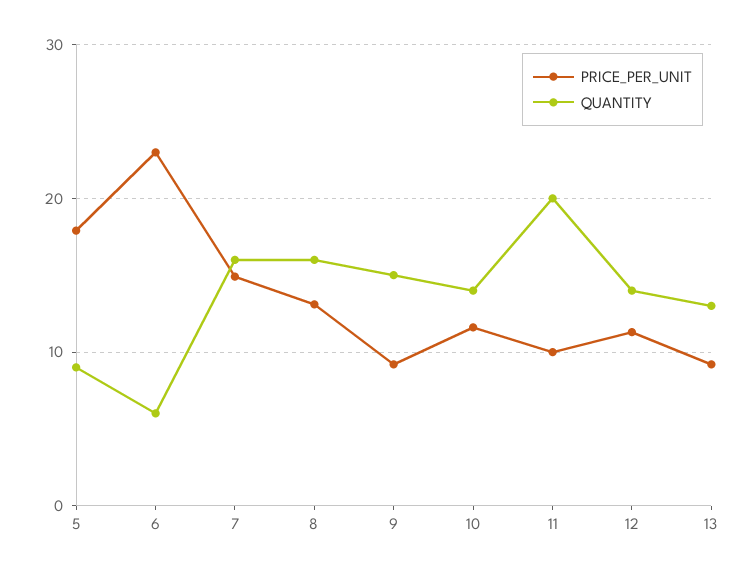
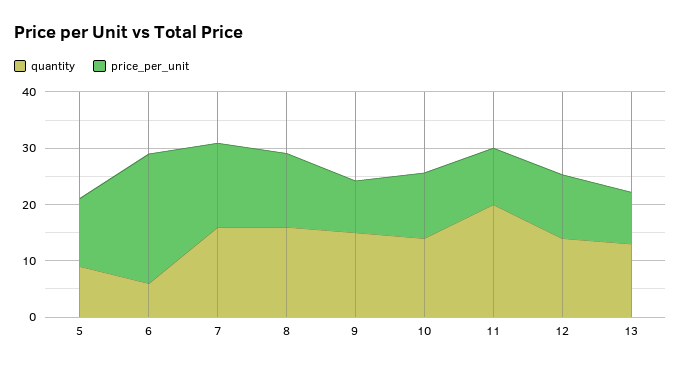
  {
    "PRICE_PER_UNIT": {
-     "5": 18,
+     "5": 12,
      "6": 23,
      "7": 15,
      "8": 13,
      "9": 9,
      "10": 12,
      "11": 10,
      "12": 11,
      "13": 9
    },
    "QUANTITY": {
      "5": 9,
      "6": 6,
      "7": 16,
      "8": 16,
      "9": 15,
      "10": 14,
      "11": 20,
      "12": 14,
      "13": 13
    }
  }

